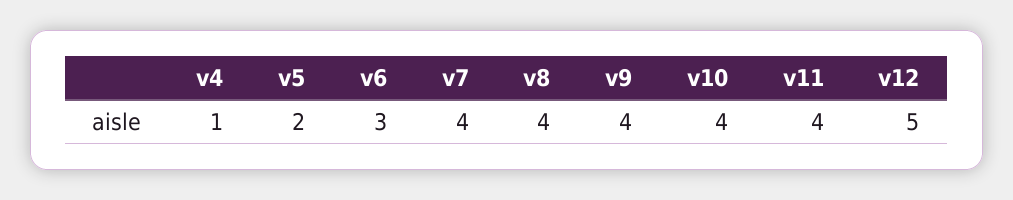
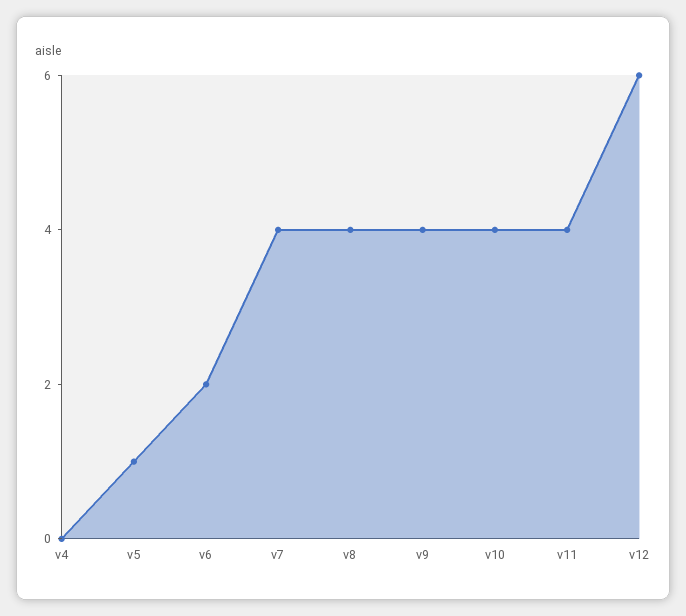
  {
-   "v4": 1,
+   "v4": 0,
-   "v5": 2,
+   "v5": 1,
-   "v6": 3,
+   "v6": 2,
    "v7": 4,
    "v8": 4,
    "v9": 4,
    "v10": 4,
    "v11": 4,
-   "v12": 5
+   "v12": 6
  }

